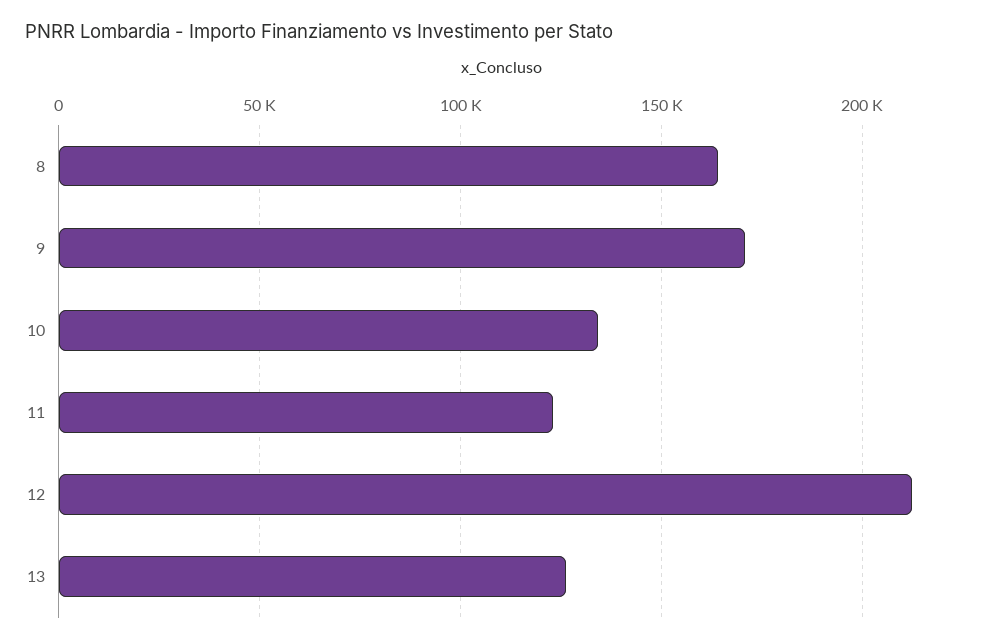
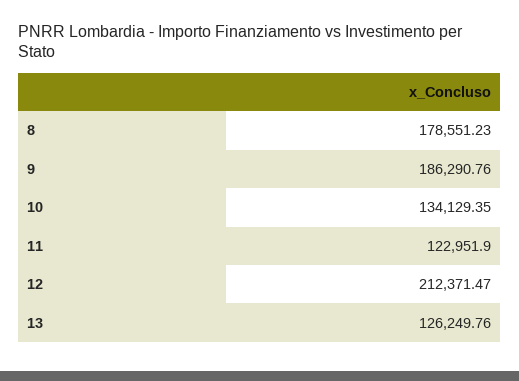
  {
-   "8": 165000,
+   "8": 178551.23,
-   "9": 170000,
+   "9": 186290.76,
    "10": 134129.35,
    "11": 122951.9,
    "12": 212371.47,
    "13": 126249.76
  }

